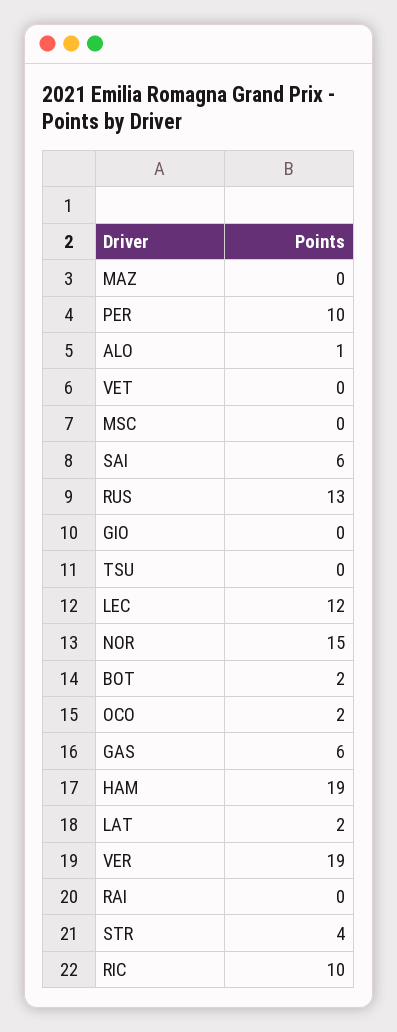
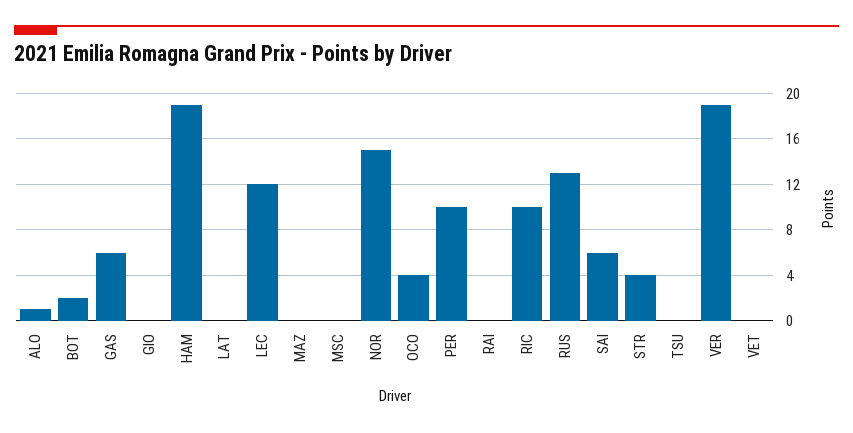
  {
    "MAZ": 0,
    "PER": 10,
    "ALO": 1,
    "VET": 0,
    "MSC": 0,
    "SAI": 6,
    "RUS": 13,
    "GIO": 0,
    "TSU": 0,
    "LEC": 12,
    "NOR": 15,
    "BOT": 2,
-   "OCO": 2,
+   "OCO": 4,
    "GAS": 6,
    "HAM": 19,
-   "LAT": 2,
+   "LAT": 0,
    "VER": 19,
    "RAI": 0,
    "STR": 4,
    "RIC": 10
  }

